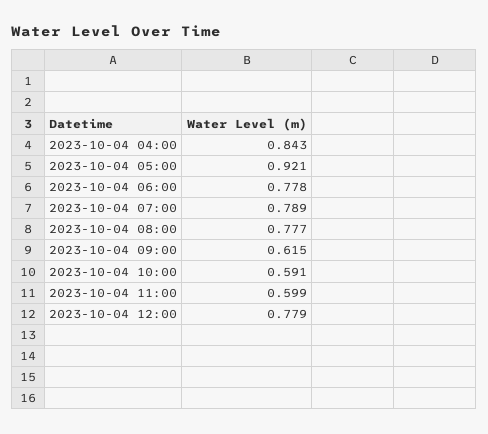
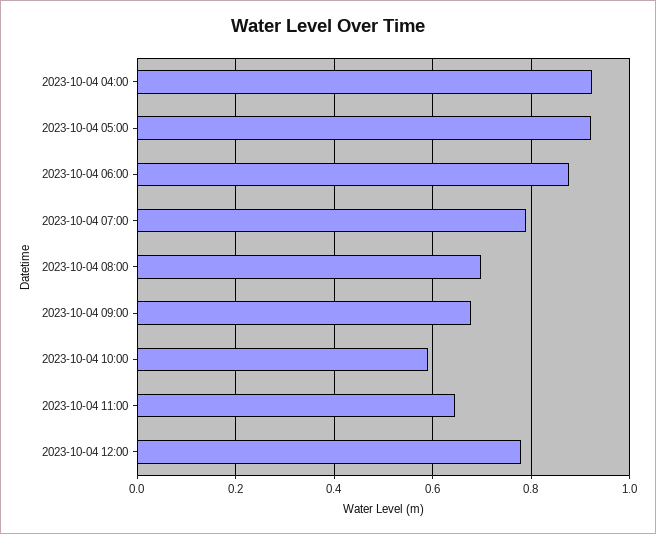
  {
-   "2023-10-04 04:00": 0.843,
+   "2023-10-04 04:00": 0.92,
    "2023-10-04 05:00": 0.921,
-   "2023-10-04 06:00": 0.778,
+   "2023-10-04 06:00": 0.88,
    "2023-10-04 07:00": 0.789,
-   "2023-10-04 08:00": 0.777,
+   "2023-10-04 08:00": 0.7,
-   "2023-10-04 09:00": 0.615,
+   "2023-10-04 09:00": 0.68,
    "2023-10-04 10:00": 0.591,
-   "2023-10-04 11:00": 0.599,
+   "2023-10-04 11:00": 0.64,
    "2023-10-04 12:00": 0.779
  }

